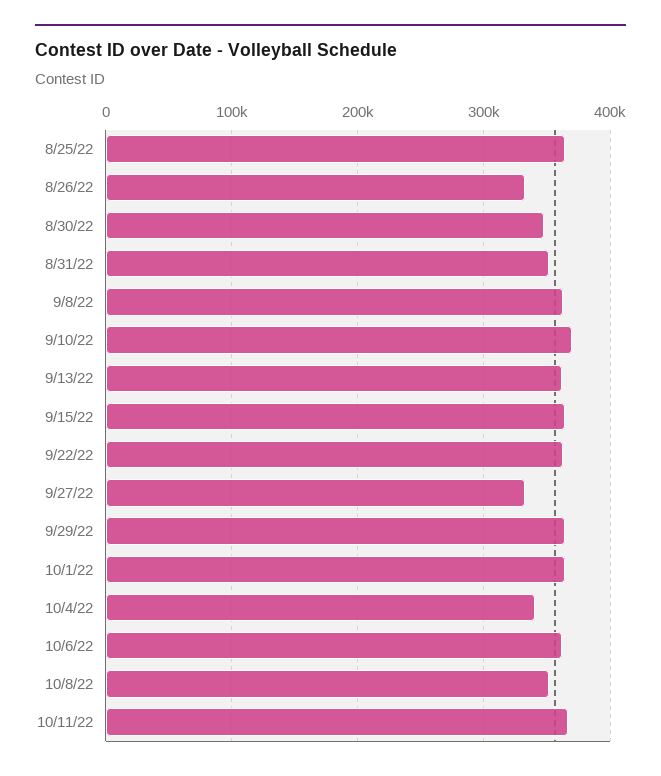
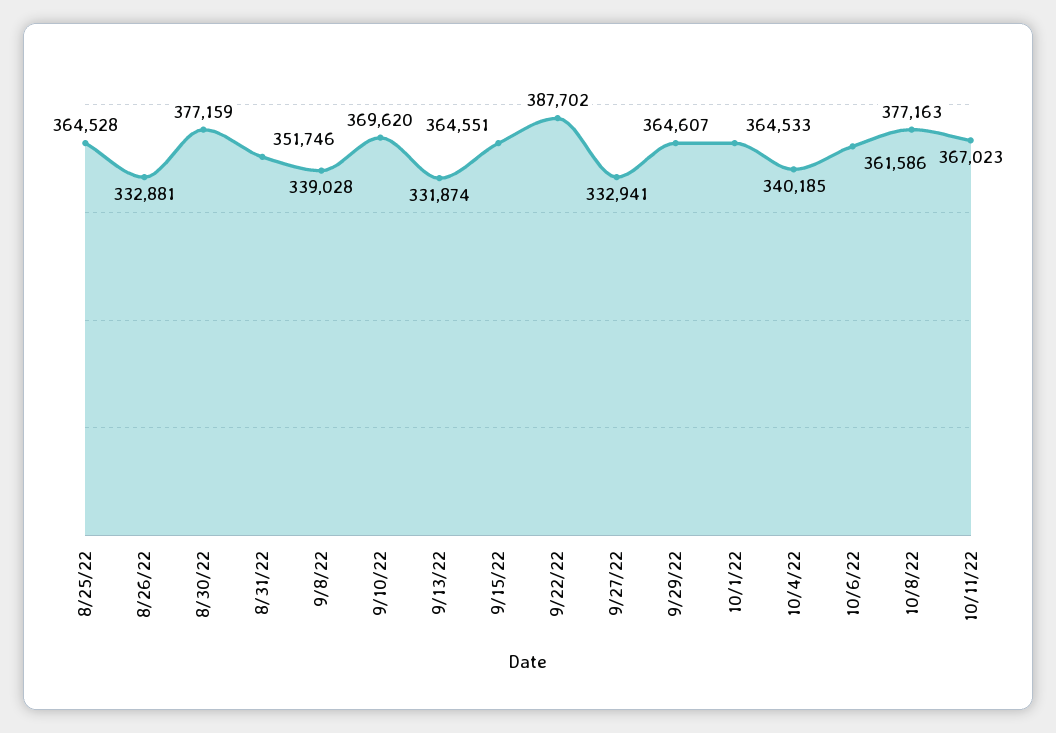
  {
    "8/25/22": 364528,
    "8/26/22": 332881,
-   "8/30/22": 350000,
+   "8/30/22": 377159,
    "8/31/22": 351746,
-   "9/8/22": 360000,
+   "9/8/22": 339028,
    "9/10/22": 369620,
-   "9/13/22": 360000,
+   "9/13/22": 331874,
    "9/15/22": 364551,
-   "9/22/22": 360000,
+   "9/22/22": 387702,
    "9/27/22": 332941,
    "9/29/22": 364607,
    "10/1/22": 364533,
    "10/4/22": 340185,
    "10/6/22": 361586,
-   "10/8/22": 350000,
+   "10/8/22": 377163,
    "10/11/22": 367023
  }

